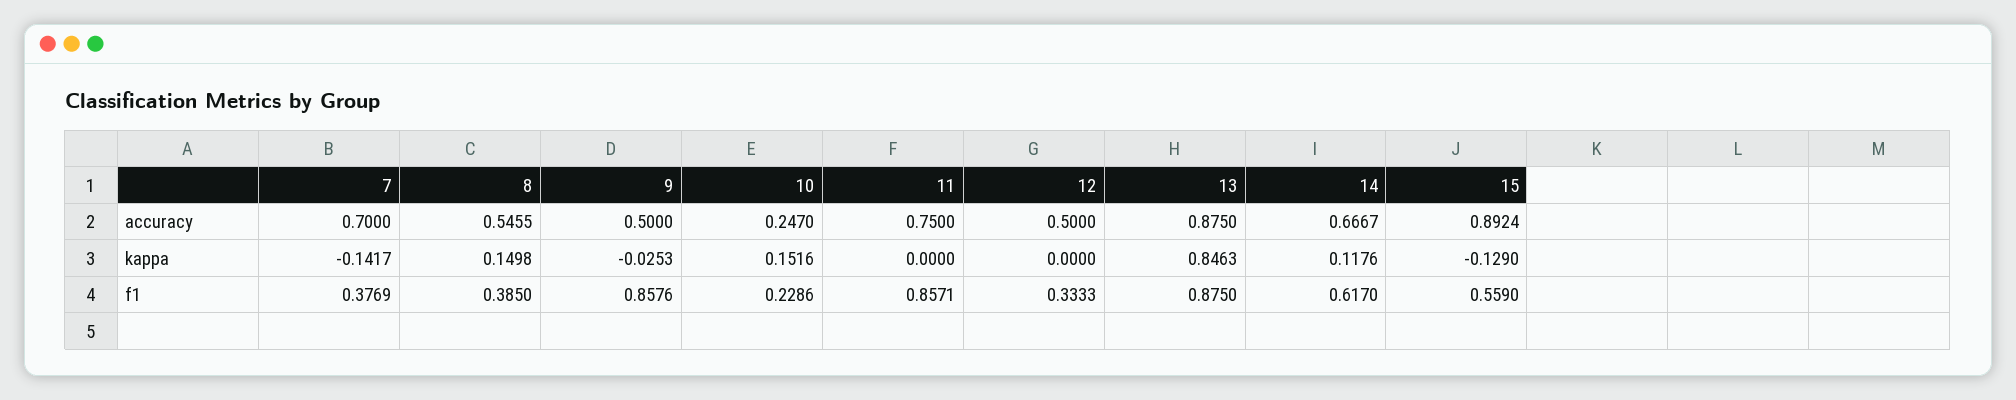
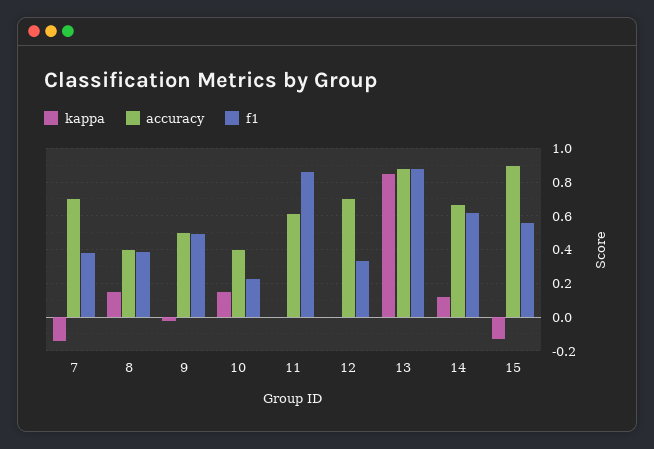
  {
    "accuracy": {
      "7": 0.7,
-     "8": 0.5455,
+     "8": 0.4,
      "9": 0.5,
-     "10": 0.247,
+     "10": 0.4,
-     "11": 0.75,
+     "11": 0.6,
-     "12": 0.5,
+     "12": 0.7,
      "13": 0.875,
      "14": 0.6667,
      "15": 0.8924
    },
    "kappa": {
      "7": -0.1417,
      "8": 0.1498,
      "9": -0.0253,
      "10": 0.1516,
      "11": 0,
      "12": 0,
      "13": 0.8463,
      "14": 0.1176,
      "15": -0.129
    },
    "f1": {
      "7": 0.3769,
      "8": 0.385,
-     "9": 0.8576,
+     "9": 0.5,
      "10": 0.2286,
      "11": 0.8571,
      "12": 0.3333,
      "13": 0.875,
      "14": 0.617,
      "15": 0.559
    }
  }

